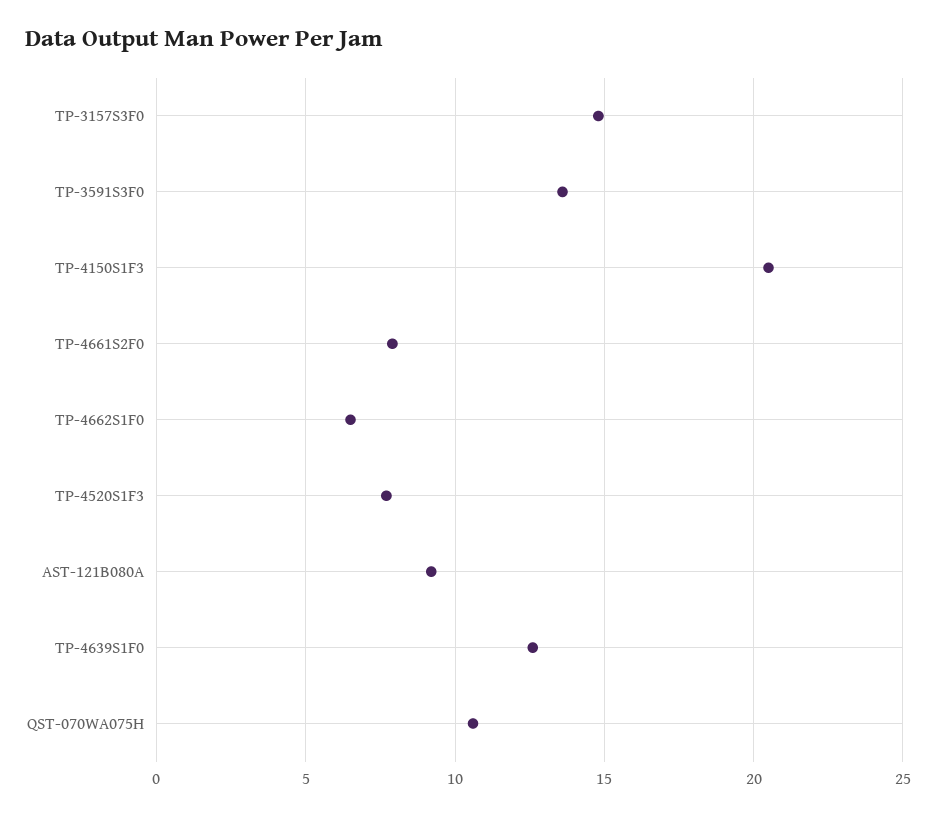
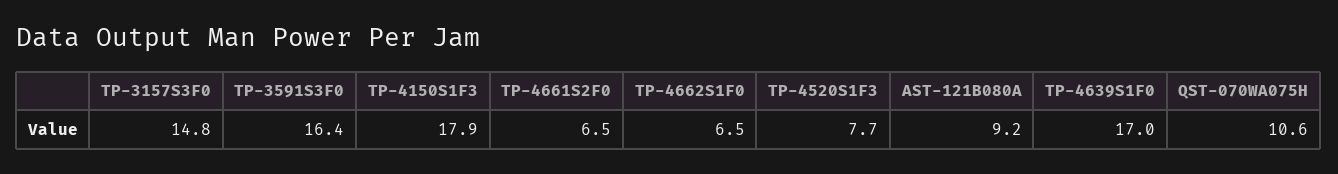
  {
    "TP-3157S3F0": 14.8,
-   "TP-3591S3F0": 13.5,
+   "TP-3591S3F0": 16.4,
-   "TP-4150S1F3": 20.5,
+   "TP-4150S1F3": 17.9,
-   "TP-4661S2F0": 8,
+   "TP-4661S2F0": 6.5,
    "TP-4662S1F0": 6.5,
    "TP-4520S1F3": 7.7,
    "AST-121B080A": 9.2,
-   "TP-4639S1F0": 12.5,
+   "TP-4639S1F0": 17,
    "QST-070WA075H": 10.6
  }

